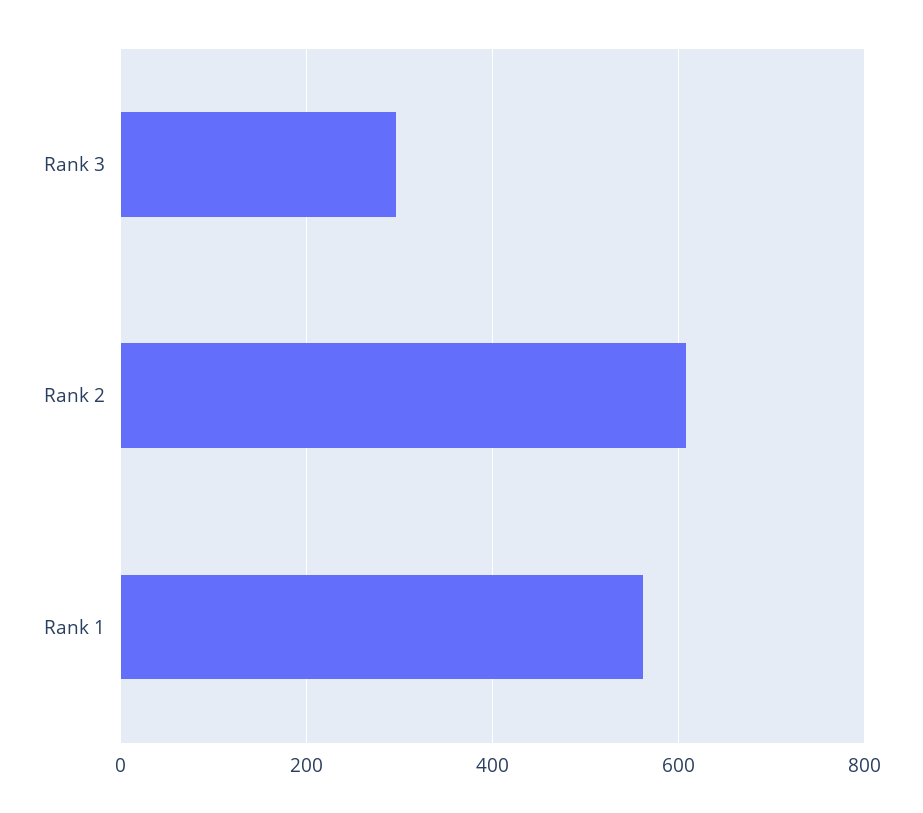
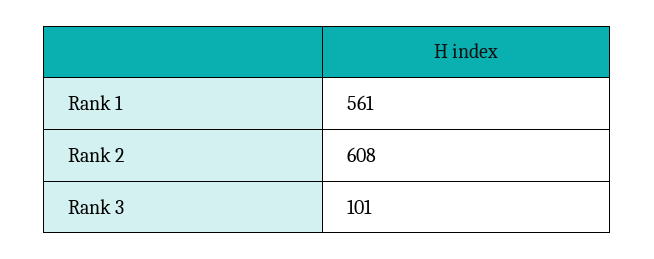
  {
-   "Rank 3": 300,
+   "Rank 3": 101,
    "Rank 2": 608,
    "Rank 1": 561
  }

